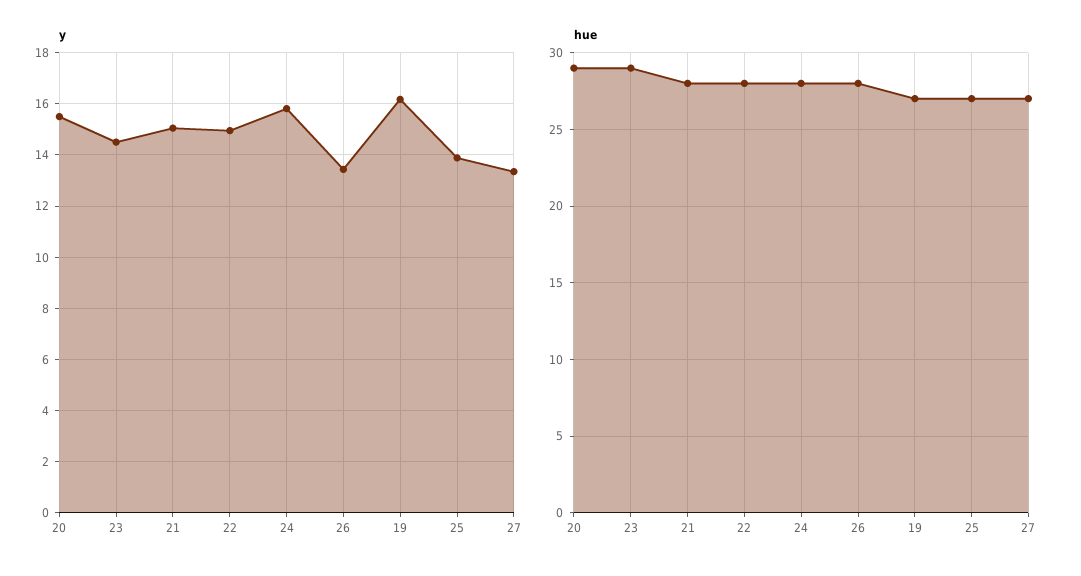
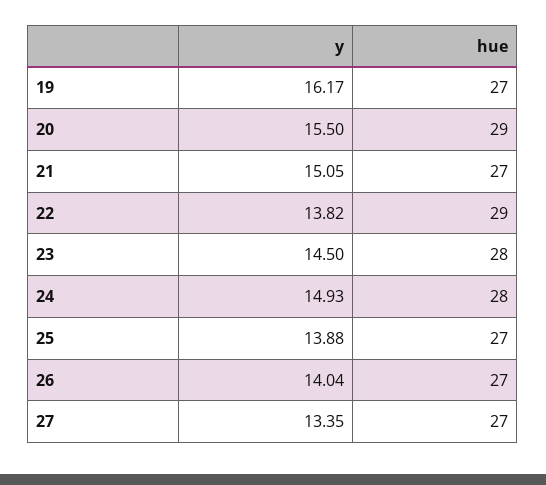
  {
    "y": {
      "20": 15.5,
      "23": 14.5,
      "21": 15.05,
-     "22": 15,
+     "22": 13.82,
-     "24": 15.75,
+     "24": 14.93,
-     "26": 13.5,
+     "26": 14.04,
      "19": 16.17,
      "25": 13.88,
      "27": 13.35
    },
    "hue": {
      "20": 29,
-     "23": 29,
+     "23": 28,
-     "21": 28,
+     "21": 27,
-     "22": 28,
+     "22": 29,
      "24": 28,
-     "26": 28,
+     "26": 27,
      "19": 27,
      "25": 27,
      "27": 27
    }
  }

